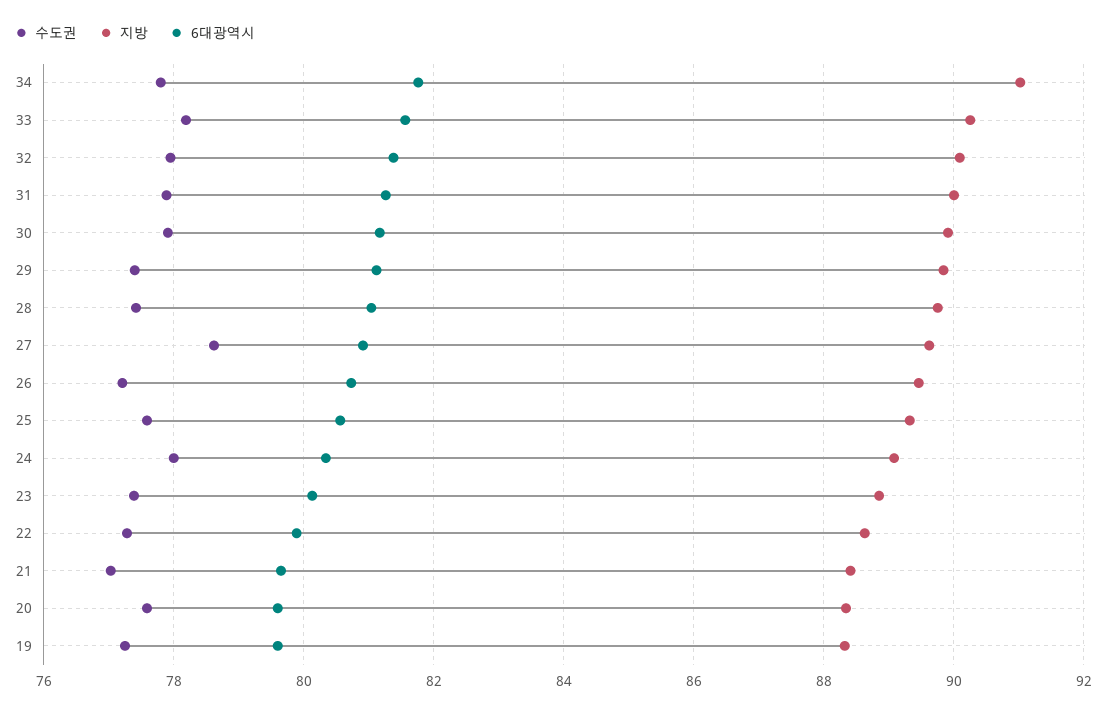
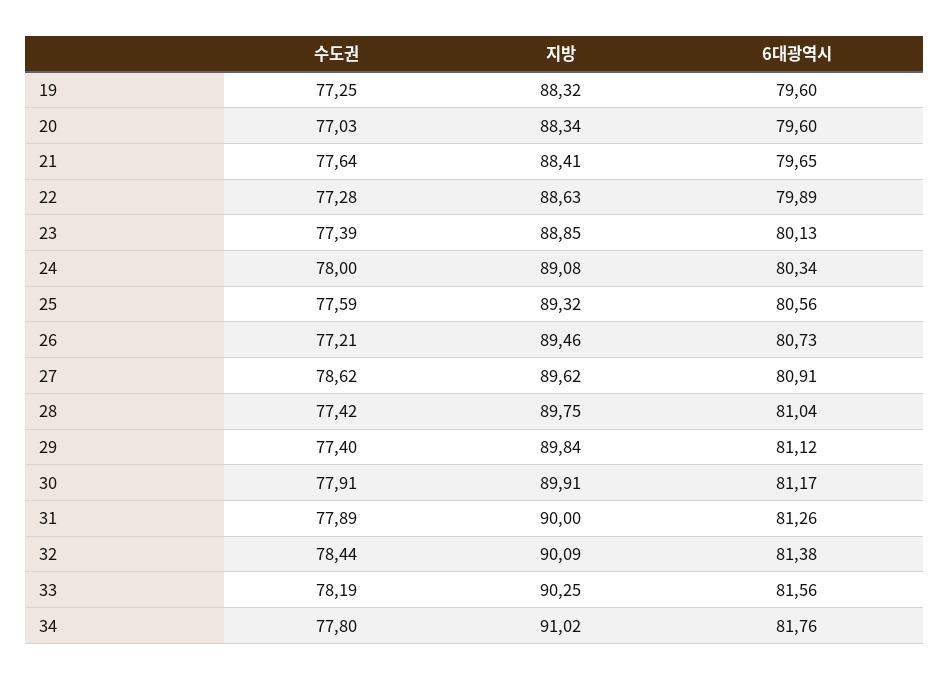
  {
    "수도권": {
      "34": 77.8,
      "33": 78.19,
-     "32": 78,
+     "32": 78.44,
      "31": 77.89,
      "30": 77.91,
      "29": 77.4,
      "28": 77.42,
      "27": 78.62,
      "26": 77.21,
      "25": 77.59,
      "24": 78,
      "23": 77.39,
      "22": 77.28,
-     "21": 77,
+     "21": 77.64,
-     "20": 77.6,
+     "20": 77.03,
      "19": 77.25
    },
    "지방": {
      "34": 91.02,
      "33": 90.25,
      "32": 90.09,
      "31": 90,
      "30": 89.91,
      "29": 89.84,
      "28": 89.75,
      "27": 89.62,
      "26": 89.46,
      "25": 89.32,
      "24": 89.08,
      "23": 88.85,
      "22": 88.63,
      "21": 88.41,
      "20": 88.34,
      "19": 88.32
    },
    "6대광역시": {
      "34": 81.76,
      "33": 81.56,
      "32": 81.38,
      "31": 81.26,
      "30": 81.17,
      "29": 81.12,
      "28": 81.04,
      "27": 80.91,
      "26": 80.73,
      "25": 80.56,
      "24": 80.34,
      "23": 80.13,
      "22": 79.89,
      "21": 79.65,
      "20": 79.6,
      "19": 79.6
    }
  }

